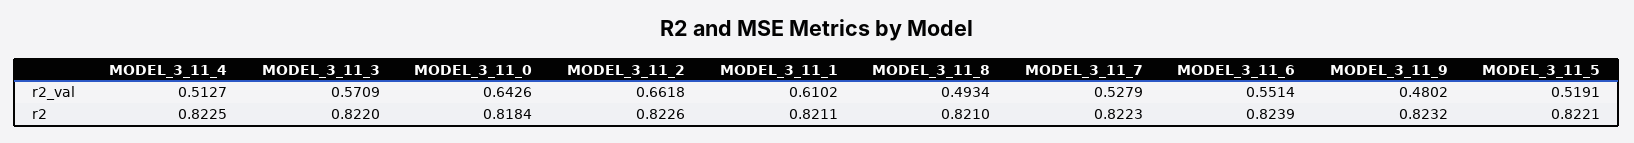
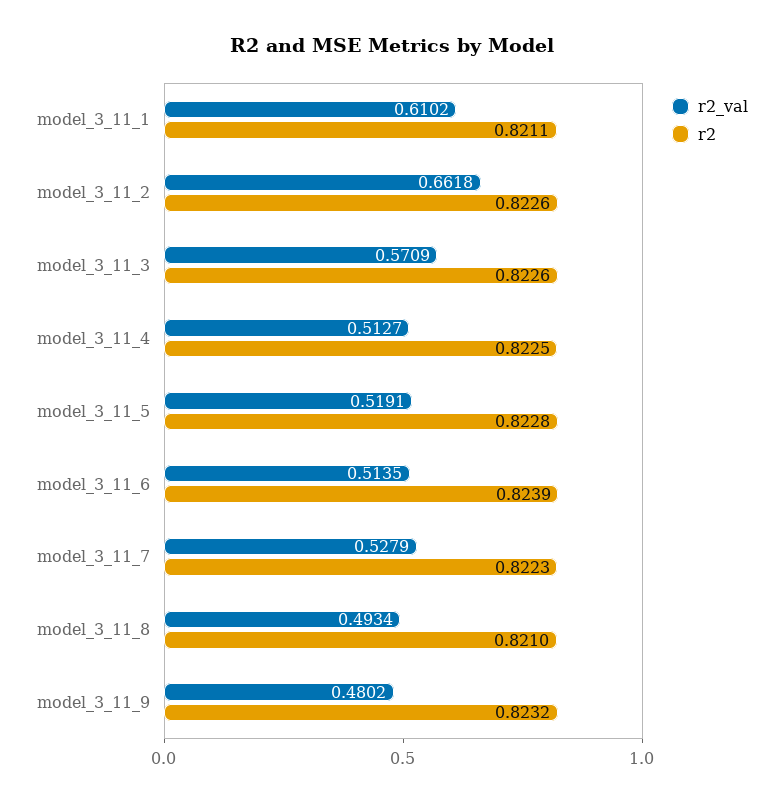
  {
    "r2_val": {
      "MODEL_3_11_4": 0.5127,
      "MODEL_3_11_3": 0.5709,
-     "MODEL_3_11_0": 0.6426,
      "MODEL_3_11_2": 0.6618,
      "MODEL_3_11_1": 0.6102,
      "MODEL_3_11_8": 0.4934,
      "MODEL_3_11_7": 0.5279,
-     "MODEL_3_11_6": 0.5514,
+     "MODEL_3_11_6": 0.5135,
      "MODEL_3_11_9": 0.4802,
      "MODEL_3_11_5": 0.5191
    },
    "r2": {
      "MODEL_3_11_4": 0.8225,
-     "MODEL_3_11_3": 0.822,
+     "MODEL_3_11_3": 0.8226,
-     "MODEL_3_11_0": 0.8184,
      "MODEL_3_11_2": 0.8226,
      "MODEL_3_11_1": 0.8211,
      "MODEL_3_11_8": 0.821,
      "MODEL_3_11_7": 0.8223,
      "MODEL_3_11_6": 0.8239,
      "MODEL_3_11_9": 0.8232,
-     "MODEL_3_11_5": 0.8221
+     "MODEL_3_11_5": 0.8228
    }
  }

